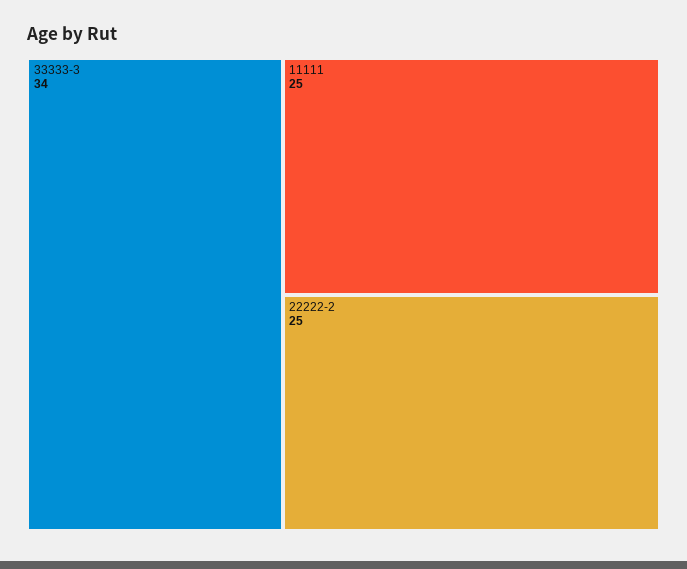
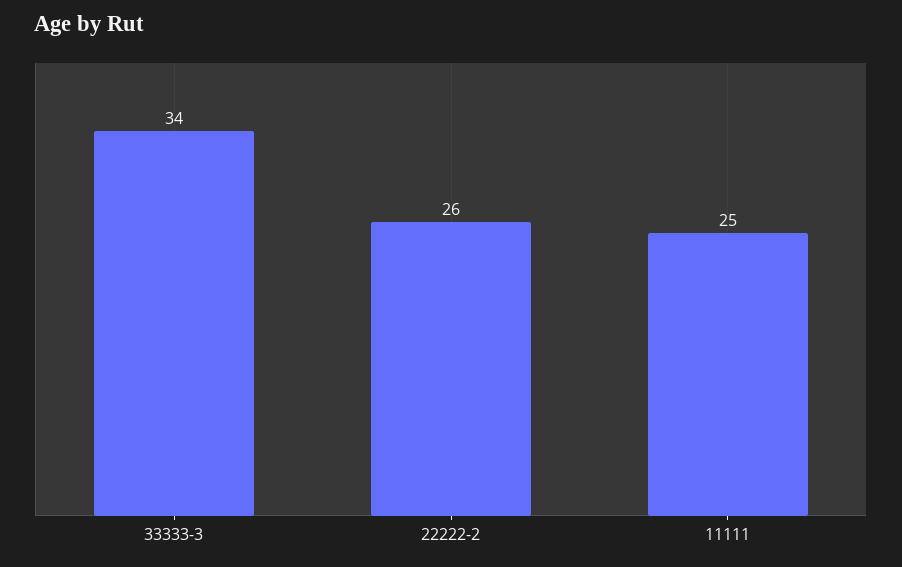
  {
    "33333-3": 34,
    "11111": 25,
-   "22222-2": 25
+   "22222-2": 26
  }

